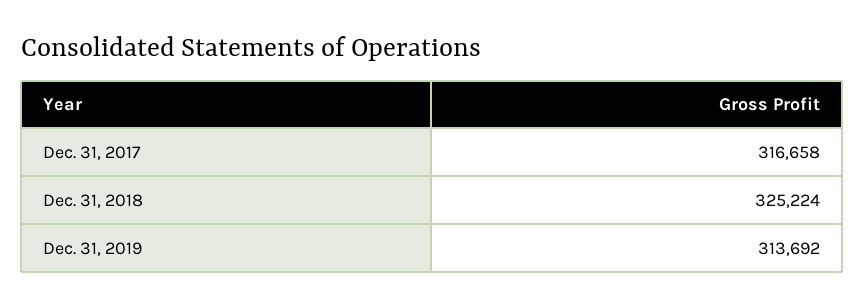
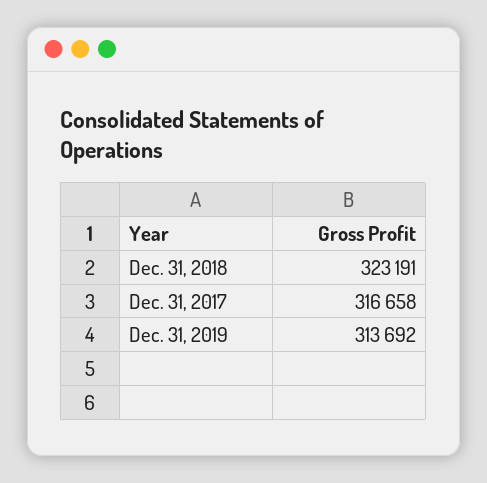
  {
    "Dec. 31, 2017": 316658,
-   "Dec. 31, 2018": 325224,
+   "Dec. 31, 2018": 323191,
    "Dec. 31, 2019": 313692
  }

